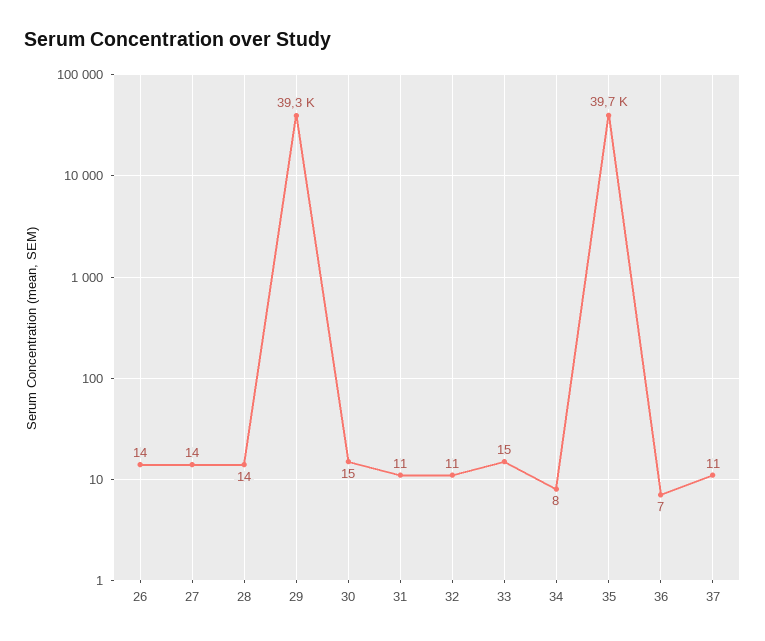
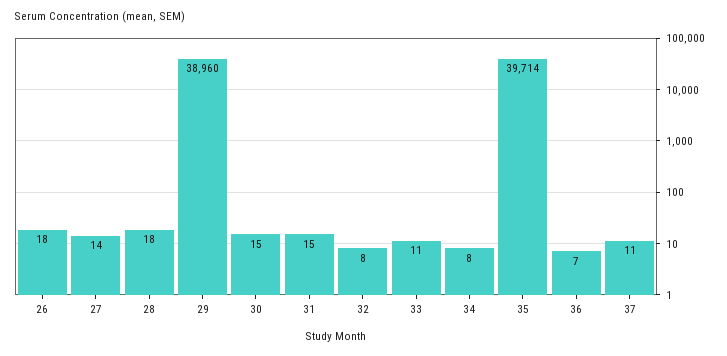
  {
-   "26": 14,
+   "26": 18,
    "27": 14,
-   "28": 14,
+   "28": 18,
-   "29": 39300,
+   "29": 38960,
    "30": 15,
-   "31": 11,
+   "31": 15,
-   "32": 11,
+   "32": 8,
-   "33": 15,
+   "33": 11,
    "34": 8,
    "35": 39714,
    "36": 7,
    "37": 11
  }

